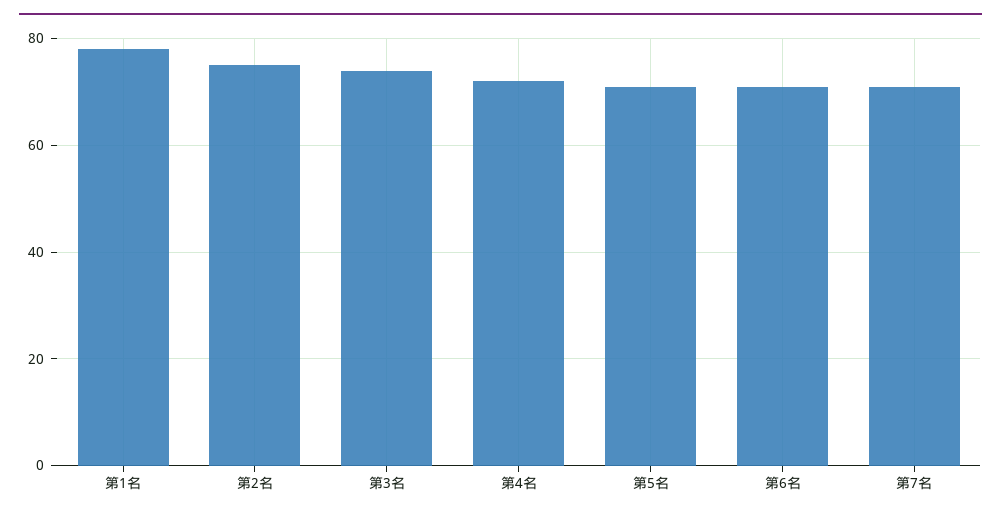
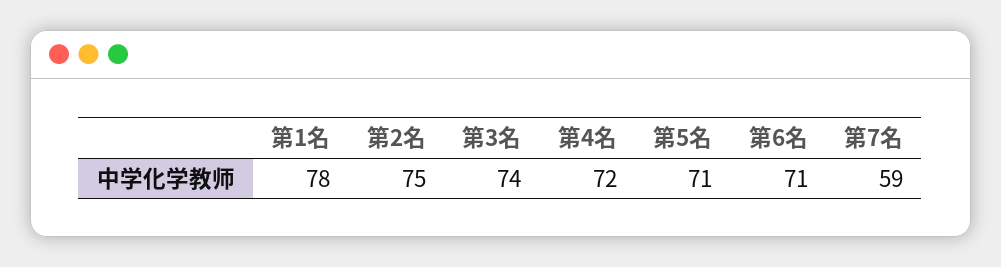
  {
    "第1名": 78,
    "第2名": 75,
    "第3名": 74,
    "第4名": 72,
    "第5名": 71,
    "第6名": 71,
-   "第7名": 70
+   "第7名": 59
  }

